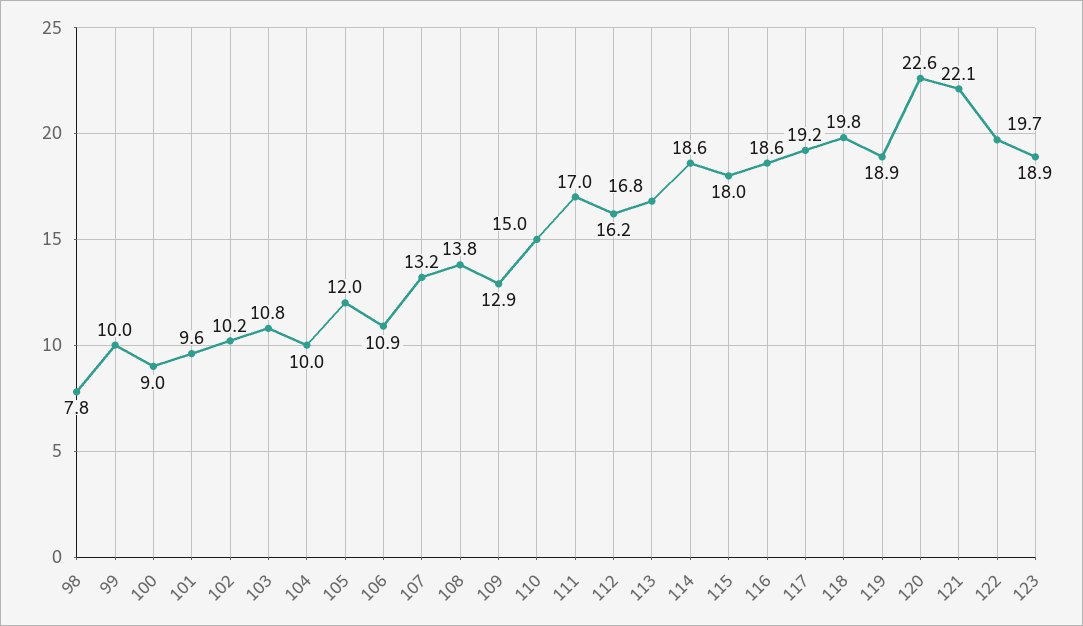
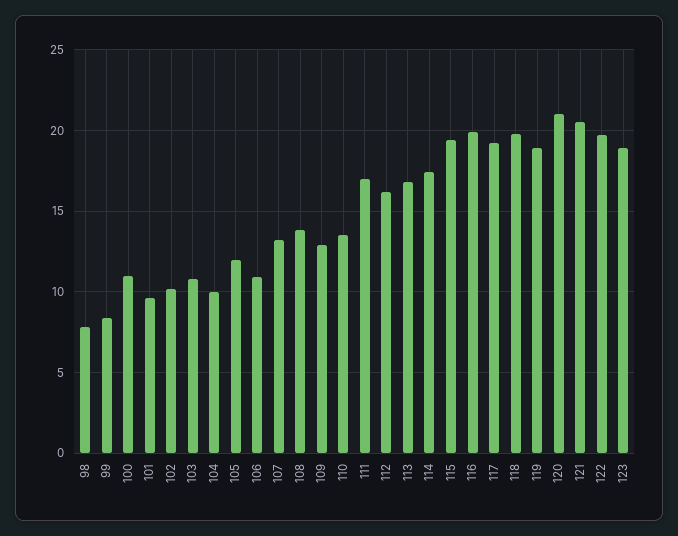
  {
    "98": 7.8,
-   "99": 10,
+   "99": 8.5,
-   "100": 9,
+   "100": 11,
    "101": 9.6,
    "102": 10.2,
    "103": 10.8,
    "104": 10,
    "105": 12,
    "106": 10.9,
    "107": 13.2,
    "108": 13.8,
    "109": 12.9,
-   "110": 15,
+   "110": 13.5,
    "111": 17,
    "112": 16.2,
    "113": 16.8,
-   "114": 18.6,
+   "114": 17.5,
-   "115": 18,
+   "115": 19.5,
-   "116": 18.6,
+   "116": 20,
    "117": 19.2,
    "118": 19.8,
    "119": 18.9,
-   "120": 22.6,
+   "120": 21,
-   "121": 22.1,
+   "121": 20.5,
    "122": 19.7,
    "123": 18.9
  }

